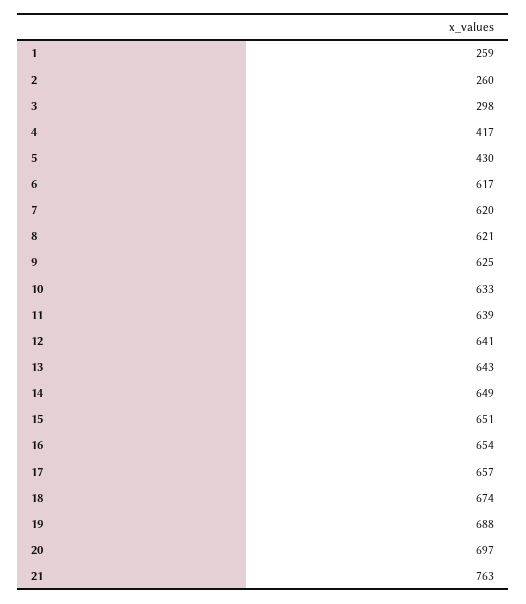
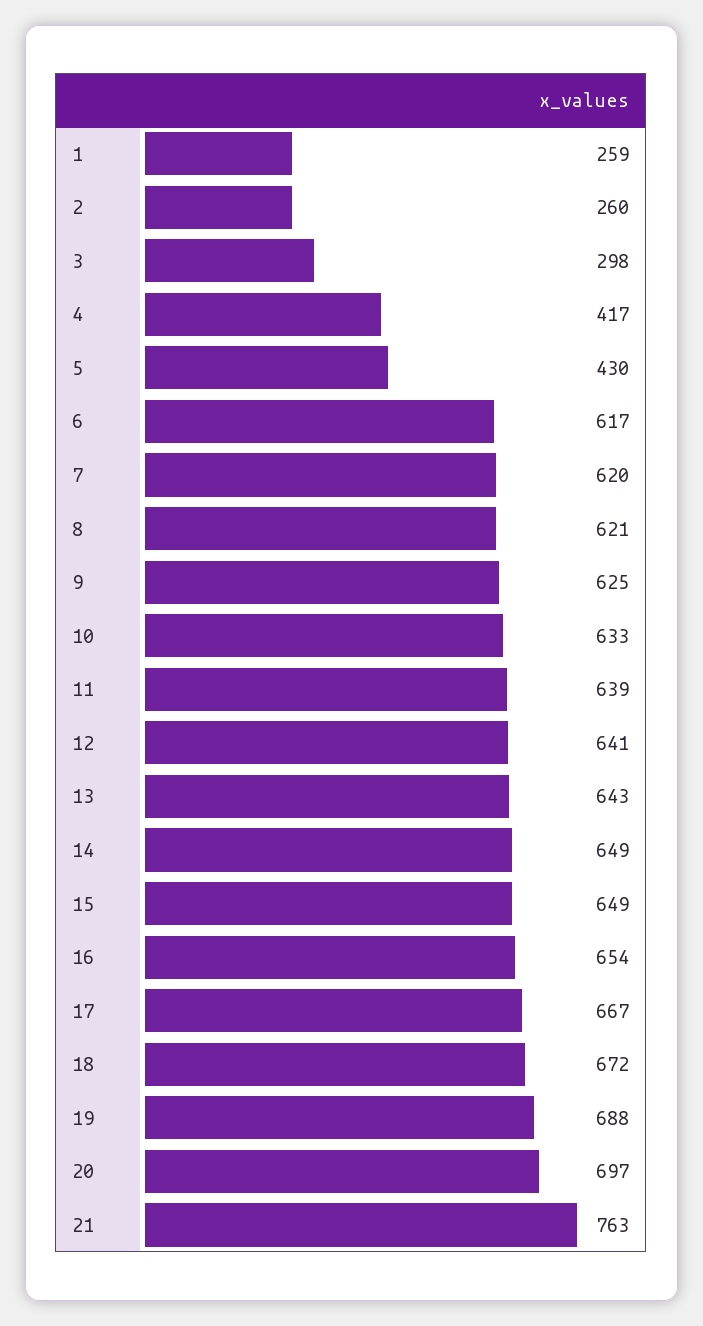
  {
    "1": 259,
    "2": 260,
    "3": 298,
    "4": 417,
    "5": 430,
    "6": 617,
    "7": 620,
    "8": 621,
    "9": 625,
    "10": 633,
    "11": 639,
    "12": 641,
    "13": 643,
    "14": 649,
-   "15": 651,
+   "15": 649,
    "16": 654,
-   "17": 657,
+   "17": 667,
-   "18": 674,
+   "18": 672,
    "19": 688,
    "20": 697,
    "21": 763
  }

